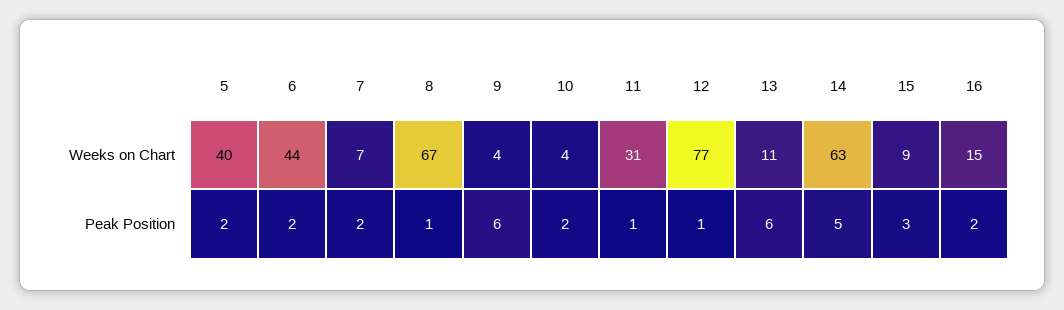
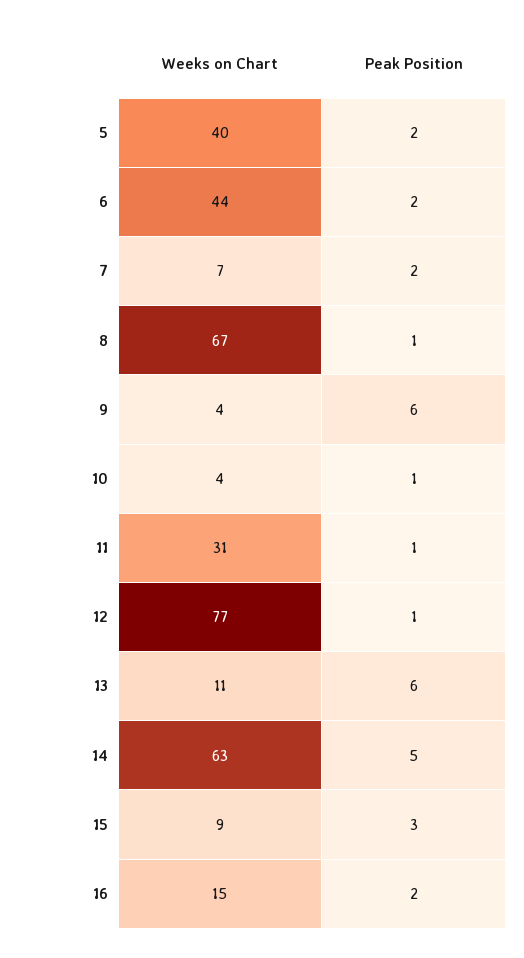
  {
    "5": {
      "Weeks on Chart": 40,
      "Peak Position": 2
    },
    "6": {
      "Weeks on Chart": 44,
      "Peak Position": 2
    },
    "7": {
      "Weeks on Chart": 7,
      "Peak Position": 2
    },
    "8": {
      "Weeks on Chart": 67,
      "Peak Position": 1
    },
    "9": {
      "Weeks on Chart": 4,
      "Peak Position": 6
    },
    "10": {
      "Weeks on Chart": 4,
-     "Peak Position": 2
+     "Peak Position": 1
    },
    "11": {
      "Weeks on Chart": 31,
      "Peak Position": 1
    },
    "12": {
      "Weeks on Chart": 77,
      "Peak Position": 1
    },
    "13": {
      "Weeks on Chart": 11,
      "Peak Position": 6
    },
    "14": {
      "Weeks on Chart": 63,
      "Peak Position": 5
    },
    "15": {
      "Weeks on Chart": 9,
      "Peak Position": 3
    },
    "16": {
      "Weeks on Chart": 15,
      "Peak Position": 2
    }
  }

